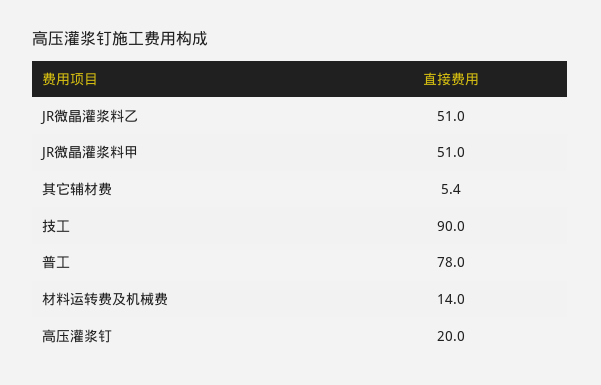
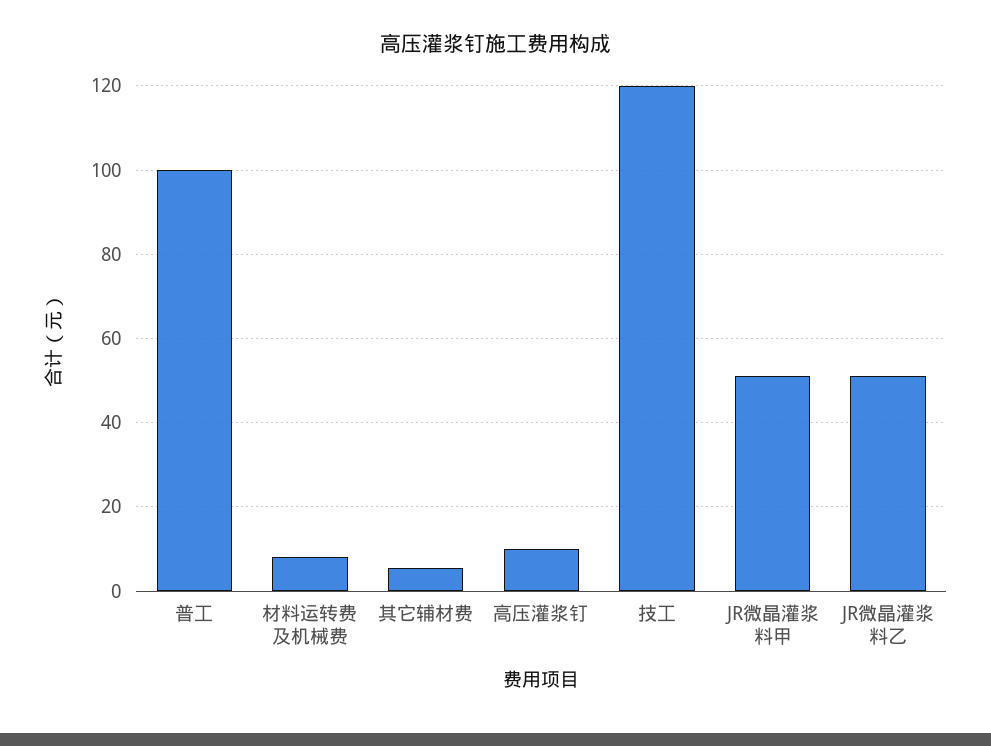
  {
    "JR微晶灌浆料乙": 51,
    "JR微晶灌浆料甲": 51,
    "其它辅材费": 5.4,
-   "技工": 90,
+   "技工": 120,
-   "普工": 78,
+   "普工": 100,
-   "材料运转费及机械费": 14,
+   "材料运转费及机械费": 8,
-   "高压灌浆钉": 20
+   "高压灌浆钉": 10
  }

